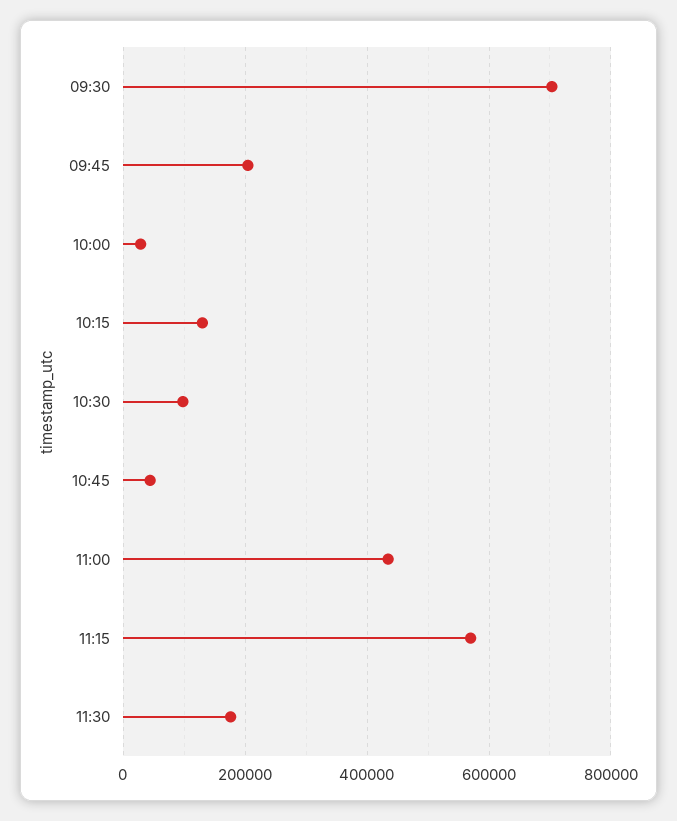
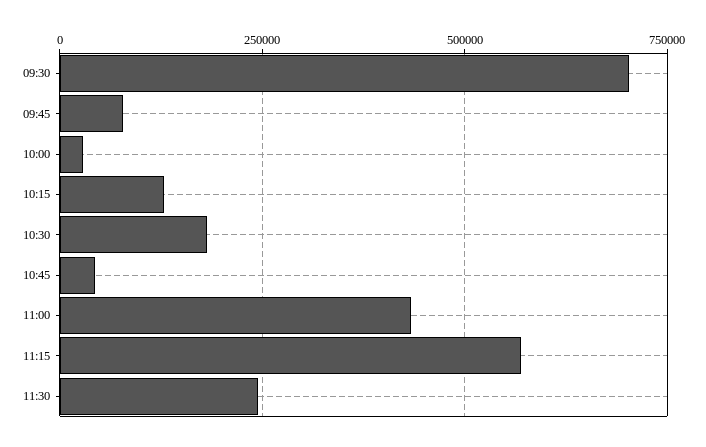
  {
    "09:30": 700000,
-   "09:45": 200000,
+   "09:45": 75000,
    "10:00": 20000,
    "10:15": 120000,
-   "10:30": 100000,
+   "10:30": 175000,
    "10:45": 40000,
    "11:00": 440000,
    "11:15": 560000,
-   "11:30": 180000
+   "11:30": 250000
  }

